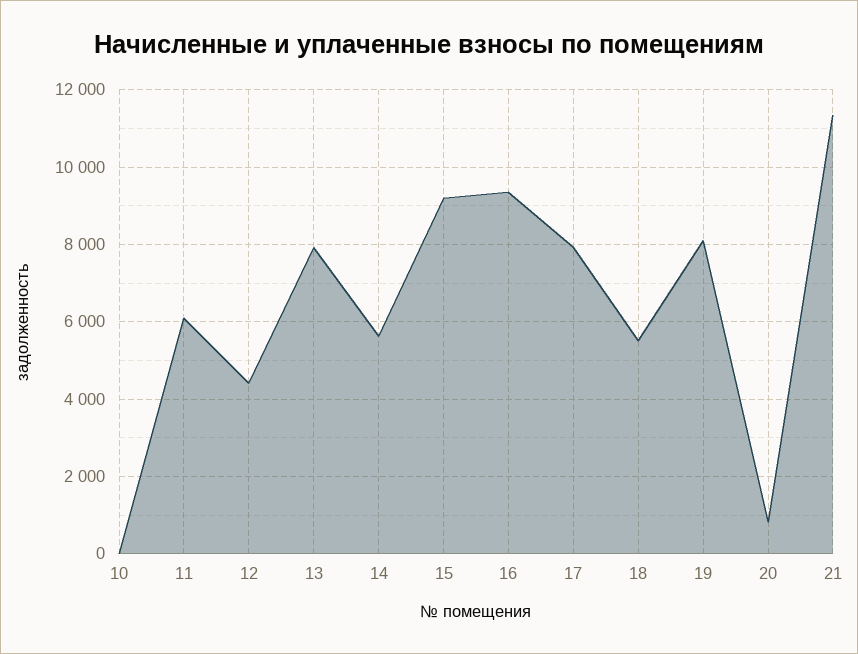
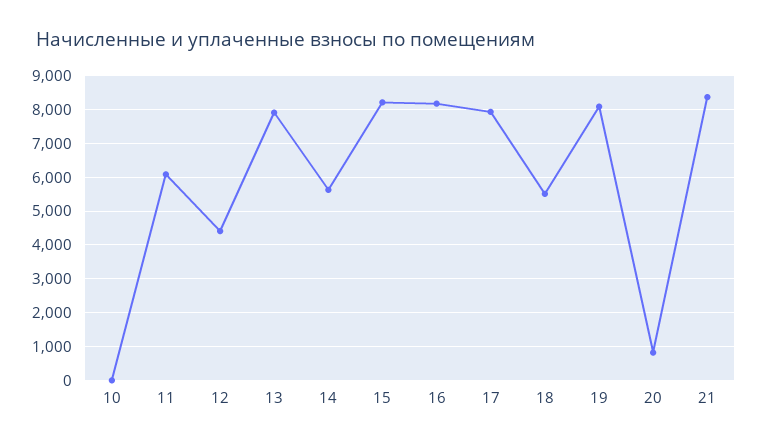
  {
    "10": 0,
    "11": 6000,
    "12": 4400,
    "13": 8000,
    "14": 5600,
-   "15": 9200,
+   "15": 8200,
-   "16": 9400,
+   "16": 8200,
    "17": 8000,
    "18": 5600,
    "19": 8000,
    "20": 800,
-   "21": 11400
+   "21": 8400
  }

